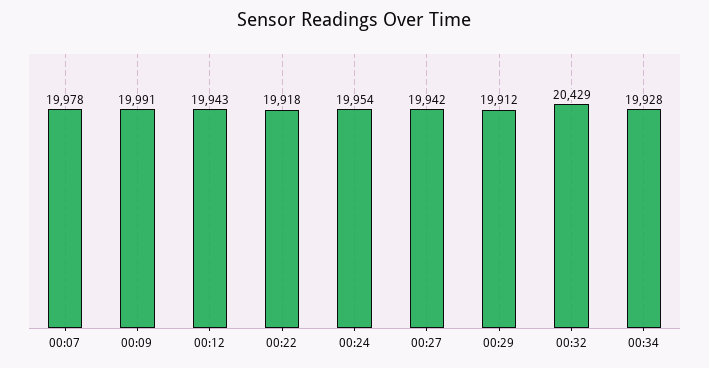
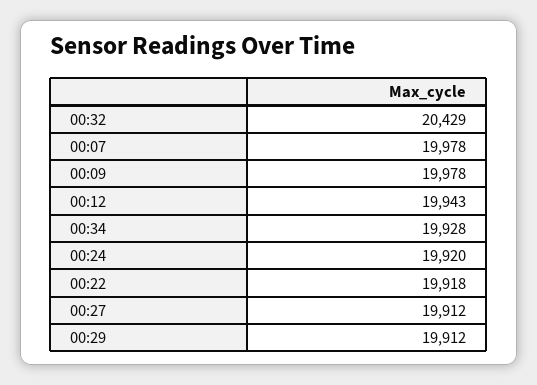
  {
    "00:07": 19978,
-   "00:09": 19991,
+   "00:09": 19978,
    "00:12": 19943,
    "00:22": 19918,
-   "00:24": 19954,
+   "00:24": 19920,
-   "00:27": 19942,
+   "00:27": 19912,
    "00:29": 19912,
    "00:32": 20429,
    "00:34": 19928
  }

